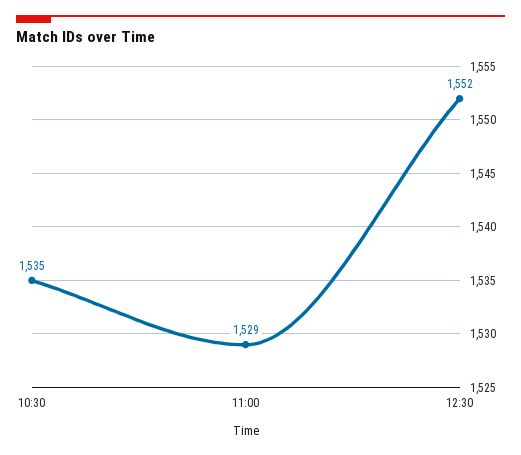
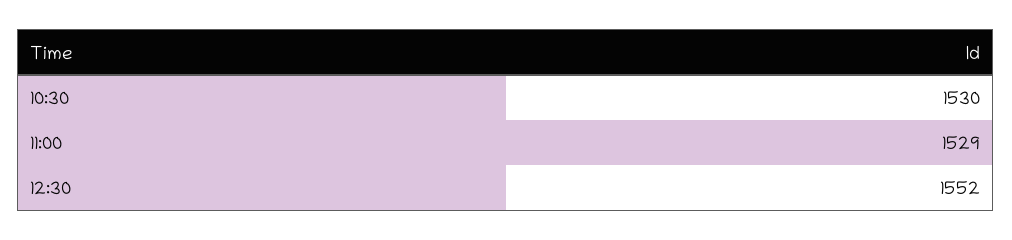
  {
-   "10:30": 1535,
+   "10:30": 1530,
    "11:00": 1529,
    "12:30": 1552
  }

